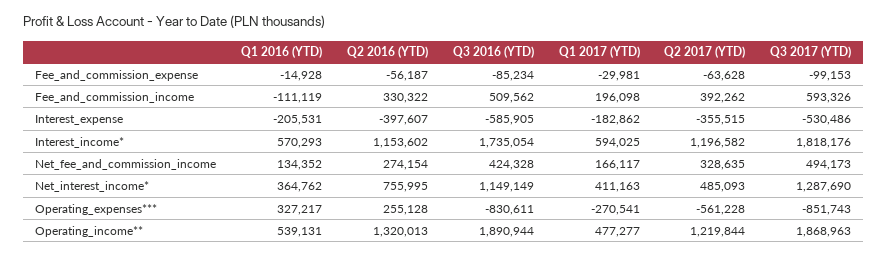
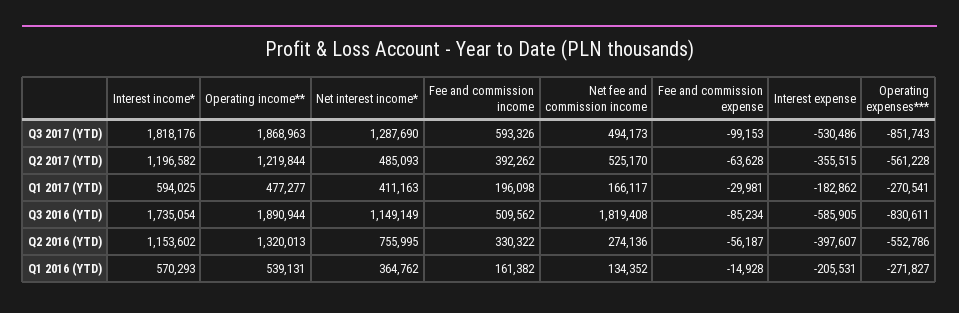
  {
    "Q1 2016 (YTD)": {
      "Fee_and_commission_expense": -14928,
-     "Fee_and_commission_income": -111119,
+     "Fee_and_commission_income": 161382,
      "Interest_expense": -205531,
      "Interest_income*": 570293,
      "Net_fee_and_commission_income": 134352,
      "Net_interest_income*": 364762,
-     "Operating_expenses***": 327217,
+     "Operating_expenses***": -271827,
      "Operating_income**": 539131
    },
    "Q2 2016 (YTD)": {
      "Fee_and_commission_expense": -56187,
      "Fee_and_commission_income": 330322,
      "Interest_expense": -397607,
      "Interest_income*": 1153602,
-     "Net_fee_and_commission_income": 274154,
+     "Net_fee_and_commission_income": 274136,
      "Net_interest_income*": 755995,
-     "Operating_expenses***": 255128,
+     "Operating_expenses***": -552786,
      "Operating_income**": 1320013
    },
    "Q3 2016 (YTD)": {
      "Fee_and_commission_expense": -85234,
      "Fee_and_commission_income": 509562,
      "Interest_expense": -585905,
      "Interest_income*": 1735054,
-     "Net_fee_and_commission_income": 424328,
+     "Net_fee_and_commission_income": 1819408,
      "Net_interest_income*": 1149149,
      "Operating_expenses***": -830611,
      "Operating_income**": 1890944
    },
    "Q1 2017 (YTD)": {
      "Fee_and_commission_expense": -29981,
      "Fee_and_commission_income": 196098,
      "Interest_expense": -182862,
      "Interest_income*": 594025,
      "Net_fee_and_commission_income": 166117,
      "Net_interest_income*": 411163,
      "Operating_expenses***": -270541,
      "Operating_income**": 477277
    },
    "Q2 2017 (YTD)": {
      "Fee_and_commission_expense": -63628,
      "Fee_and_commission_income": 392262,
      "Interest_expense": -355515,
      "Interest_income*": 1196582,
-     "Net_fee_and_commission_income": 328635,
+     "Net_fee_and_commission_income": 525170,
      "Net_interest_income*": 485093,
      "Operating_expenses***": -561228,
      "Operating_income**": 1219844
    },
    "Q3 2017 (YTD)": {
      "Fee_and_commission_expense": -99153,
      "Fee_and_commission_income": 593326,
      "Interest_expense": -530486,
      "Interest_income*": 1818176,
      "Net_fee_and_commission_income": 494173,
      "Net_interest_income*": 1287690,
      "Operating_expenses***": -851743,
      "Operating_income**": 1868963
    }
  }

